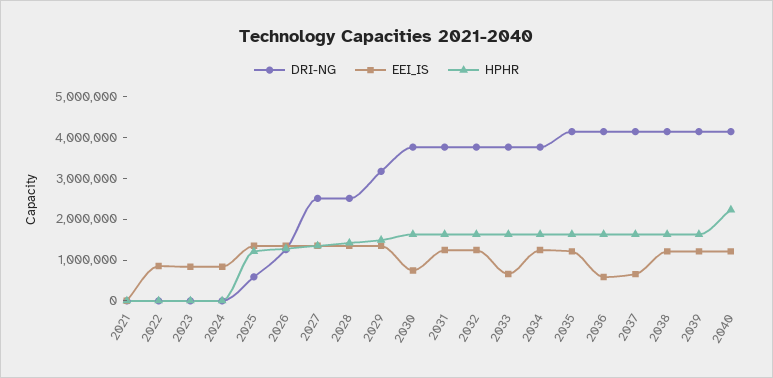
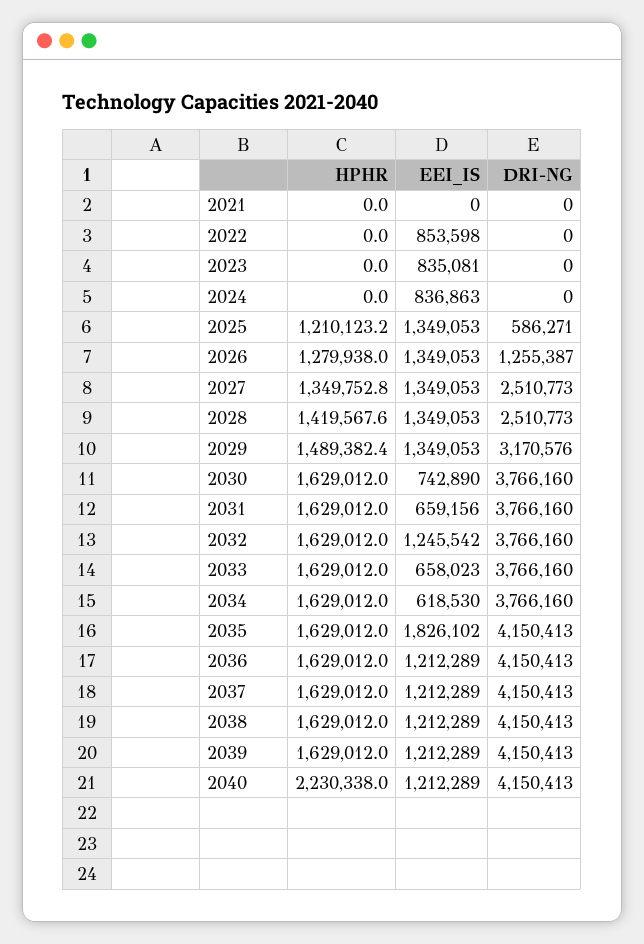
  {
    "DRI-NG": {
      "2021": 0,
      "2022": 0,
      "2023": 0,
      "2024": 0,
      "2025": 586271,
      "2026": 1255387,
      "2027": 2510773,
      "2028": 2510773,
      "2029": 3170576,
      "2030": 3766160,
      "2031": 3766160,
      "2032": 3766160,
      "2033": 3766160,
      "2034": 3766160,
      "2035": 4150413,
      "2036": 4150413,
      "2037": 4150413,
      "2038": 4150413,
      "2039": 4150413,
      "2040": 4150413
    },
    "EEI_IS": {
      "2021": 0,
      "2022": 853598,
      "2023": 835081,
      "2024": 836863,
      "2025": 1349053,
      "2026": 1349053,
      "2027": 1349053,
      "2028": 1349053,
      "2029": 1349053,
      "2030": 742890,
-     "2031": 1200000,
+     "2031": 659156,
      "2032": 1245542,
      "2033": 658023,
-     "2034": 1200000,
+     "2034": 618530,
-     "2035": 1200000,
+     "2035": 1826102,
-     "2036": 600000,
+     "2036": 1212289,
-     "2037": 600000,
+     "2037": 1212289,
      "2038": 1212289,
      "2039": 1212289,
      "2040": 1212289
    },
    "HPHR": {
      "2021": 0,
      "2022": 0,
      "2023": 0,
      "2024": 0,
      "2025": 1210123.2,
      "2026": 1279938,
      "2027": 1349752.8,
      "2028": 1419567.6,
      "2029": 1489382.4,
      "2030": 1629012,
      "2031": 1629012,
      "2032": 1629012,
      "2033": 1629012,
      "2034": 1629012,
      "2035": 1629012,
      "2036": 1629012,
      "2037": 1629012,
      "2038": 1629012,
      "2039": 1629012,
      "2040": 2230338
    }
  }

